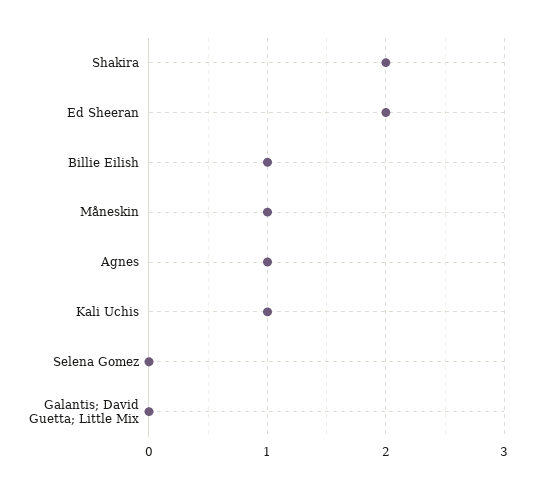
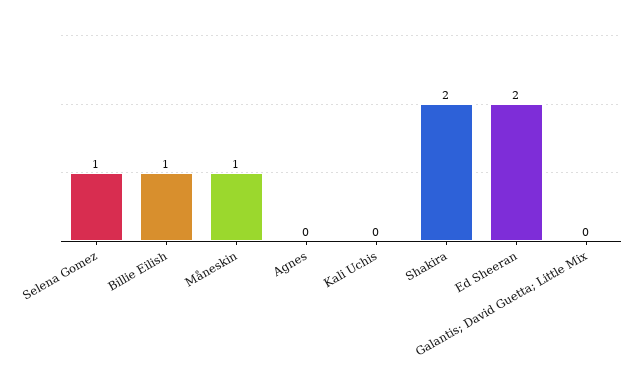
  {
    "Shakira": 2,
    "Ed Sheeran": 2,
    "Billie Eilish": 1,
    "Måneskin": 1,
-   "Agnes": 1,
+   "Agnes": 0,
-   "Kali Uchis": 1,
+   "Kali Uchis": 0,
-   "Selena Gomez": 0,
+   "Selena Gomez": 1,
    "Galantis; David Guetta; Little Mix": 0
  }

